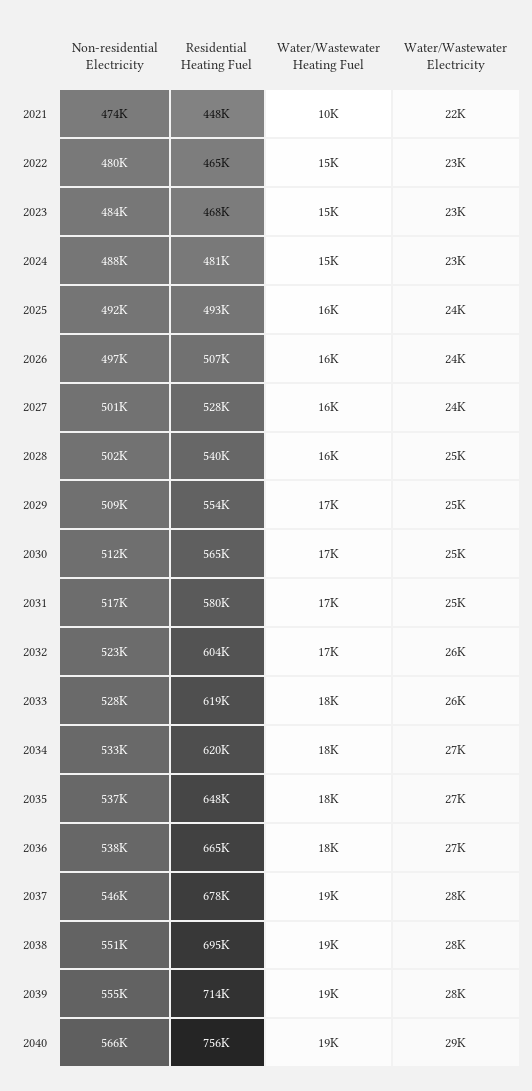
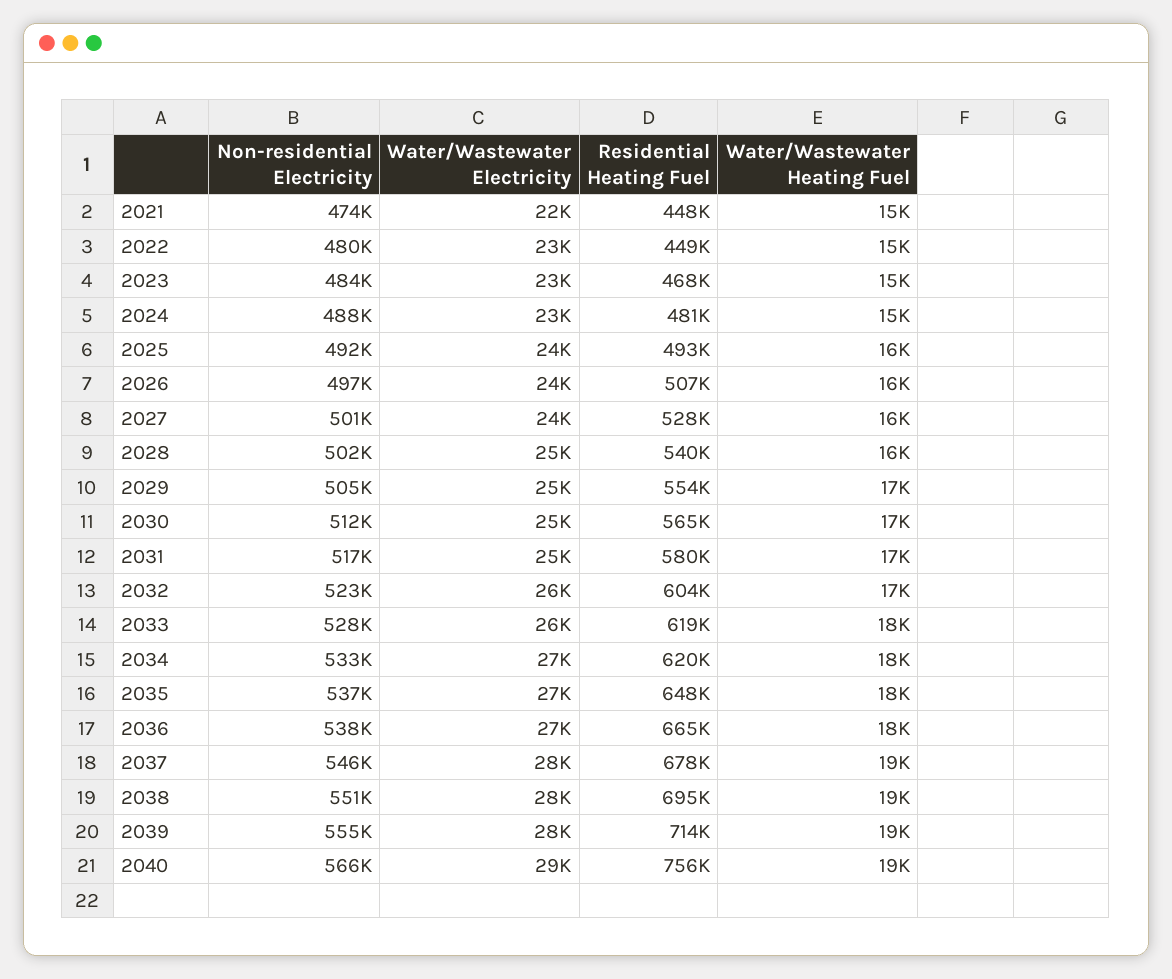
  {
    "Non-residential Electricity": {
      "2021": 474000,
      "2022": 480000,
      "2023": 484000,
      "2024": 488000,
      "2025": 492000,
      "2026": 497000,
      "2027": 501000,
      "2028": 502000,
-     "2029": 509000,
+     "2029": 505000,
      "2030": 512000,
      "2031": 517000,
      "2032": 523000,
      "2033": 528000,
      "2034": 533000,
      "2035": 537000,
      "2036": 538000,
      "2037": 546000,
      "2038": 551000,
      "2039": 555000,
      "2040": 566000
    },
    "Residential Heating Fuel": {
      "2021": 448000,
-     "2022": 465000,
+     "2022": 449000,
      "2023": 468000,
      "2024": 481000,
      "2025": 493000,
      "2026": 507000,
      "2027": 528000,
      "2028": 540000,
      "2029": 554000,
      "2030": 565000,
      "2031": 580000,
      "2032": 604000,
      "2033": 619000,
      "2034": 620000,
      "2035": 648000,
      "2036": 665000,
      "2037": 678000,
      "2038": 695000,
      "2039": 714000,
      "2040": 756000
    },
    "Water/Wastewater Heating Fuel": {
-     "2021": 10000,
+     "2021": 15000,
      "2022": 15000,
      "2023": 15000,
      "2024": 15000,
      "2025": 16000,
      "2026": 16000,
      "2027": 16000,
      "2028": 16000,
      "2029": 17000,
      "2030": 17000,
      "2031": 17000,
      "2032": 17000,
      "2033": 18000,
      "2034": 18000,
      "2035": 18000,
      "2036": 18000,
      "2037": 19000,
      "2038": 19000,
      "2039": 19000,
      "2040": 19000
    },
    "Water/Wastewater Electricity": {
      "2021": 22000,
      "2022": 23000,
      "2023": 23000,
      "2024": 23000,
      "2025": 24000,
      "2026": 24000,
      "2027": 24000,
      "2028": 25000,
      "2029": 25000,
      "2030": 25000,
      "2031": 25000,
      "2032": 26000,
      "2033": 26000,
      "2034": 27000,
      "2035": 27000,
      "2036": 27000,
      "2037": 28000,
      "2038": 28000,
      "2039": 28000,
      "2040": 29000
    }
  }

